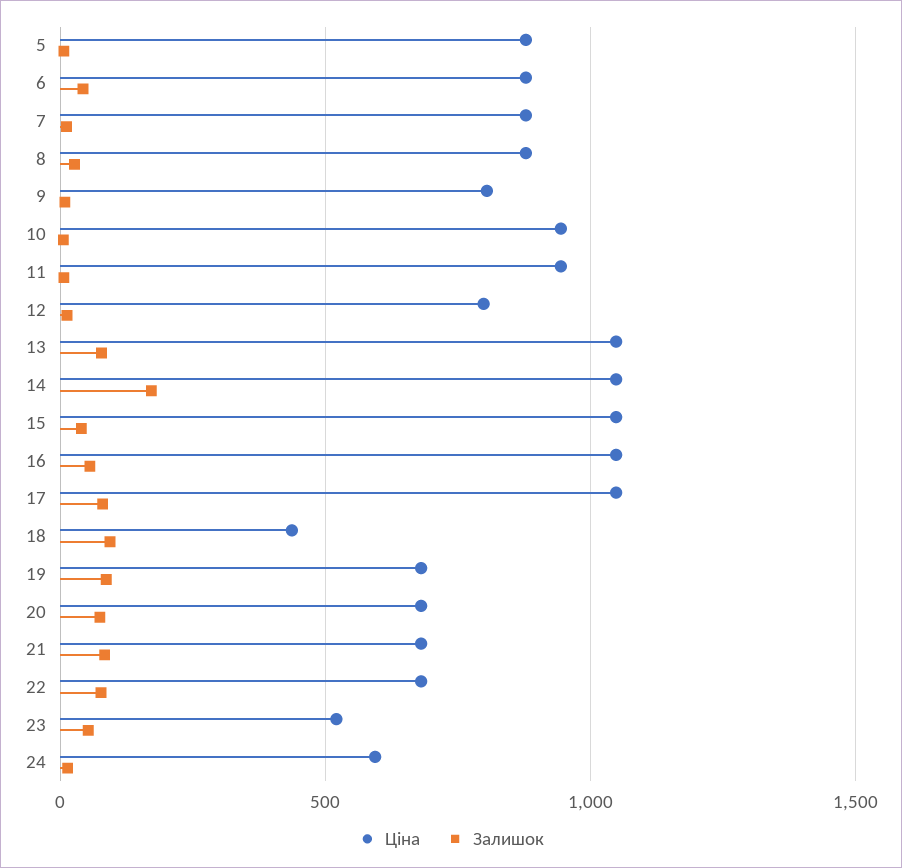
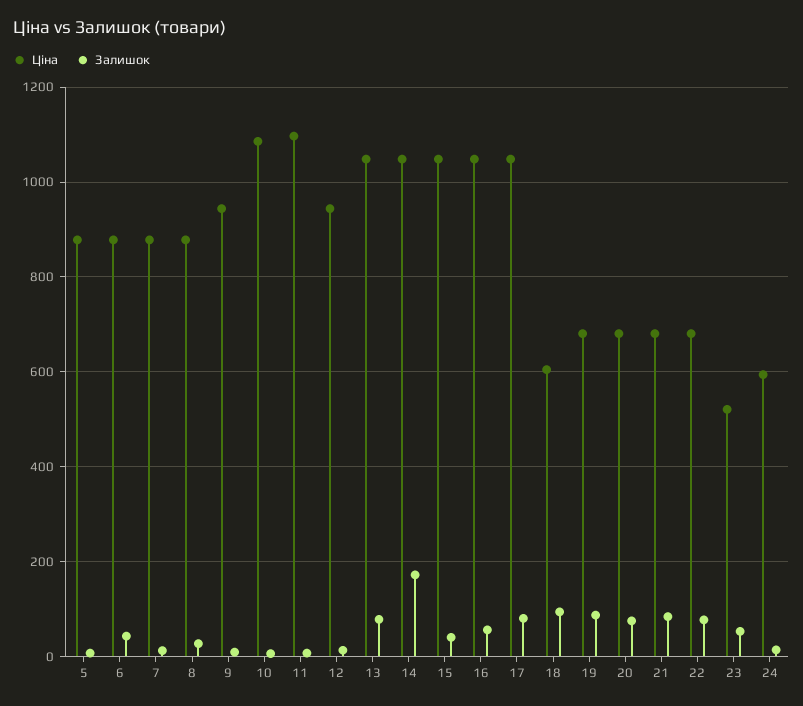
  {
    "Ціна": {
      "5": 880,
      "6": 880,
      "7": 880,
      "8": 880,
-     "9": 800,
+     "9": 940,
-     "10": 950,
+     "10": 1080,
-     "11": 950,
+     "11": 1100,
-     "12": 800,
+     "12": 940,
      "13": 1040,
      "14": 1040,
      "15": 1040,
      "16": 1040,
      "17": 1040,
-     "18": 450,
+     "18": 600,
      "19": 680,
      "20": 680,
      "21": 680,
      "22": 680,
      "23": 520,
      "24": 600
    },
    "Залишок": {
      "5": 0,
      "6": 40,
      "7": 20,
      "8": 20,
      "9": 0,
      "10": 0,
      "11": 0,
      "12": 20,
      "13": 80,
      "14": 180,
      "15": 40,
      "16": 60,
      "17": 80,
      "18": 100,
      "19": 80,
      "20": 80,
      "21": 80,
      "22": 80,
      "23": 60,
      "24": 20
    }
  }

